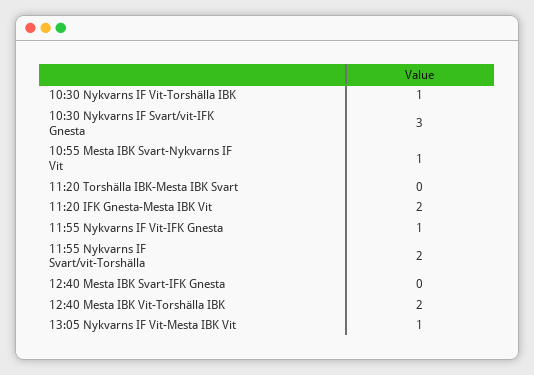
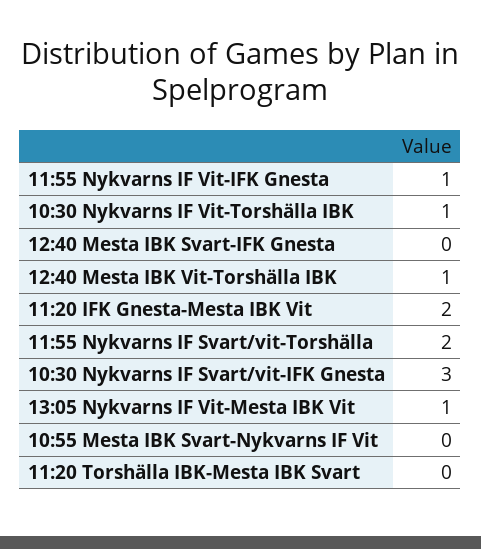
  {
    "10:30 Nykvarns IF Vit-Torshälla IBK": 1,
    "10:30 Nykvarns IF Svart/vit-IFK Gnesta": 3,
-   "10:55 Mesta IBK Svart-Nykvarns IF Vit": 1,
+   "10:55 Mesta IBK Svart-Nykvarns IF Vit": 0,
    "11:20 Torshälla IBK-Mesta IBK Svart": 0,
    "11:20 IFK Gnesta-Mesta IBK Vit": 2,
    "11:55 Nykvarns IF Vit-IFK Gnesta": 1,
    "11:55 Nykvarns IF Svart/vit-Torshälla": 2,
    "12:40 Mesta IBK Svart-IFK Gnesta": 0,
-   "12:40 Mesta IBK Vit-Torshälla IBK": 2,
+   "12:40 Mesta IBK Vit-Torshälla IBK": 1,
    "13:05 Nykvarns IF Vit-Mesta IBK Vit": 1
  }

